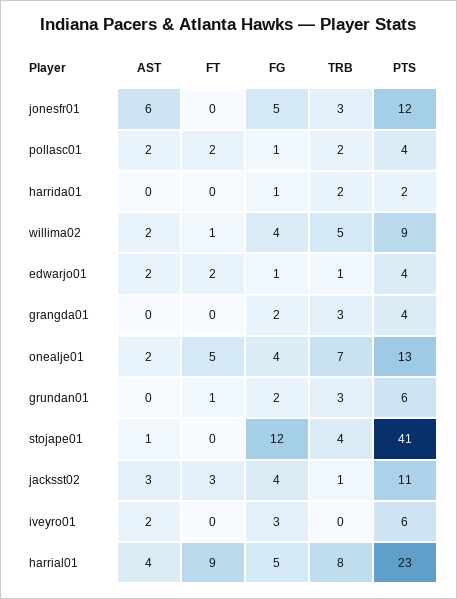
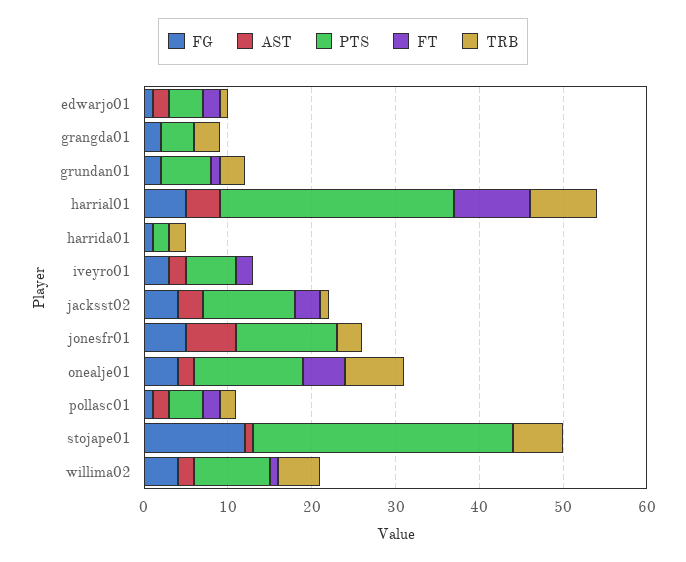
  {
    "AST": {
      "jonesfr01": 6,
      "pollasc01": 2,
      "harrida01": 0,
      "willima02": 2,
      "edwarjo01": 2,
      "grangda01": 0,
      "onealje01": 2,
      "grundan01": 0,
      "stojape01": 1,
      "jacksst02": 3,
      "iveyro01": 2,
      "harrial01": 4
    },
    "FT": {
      "jonesfr01": 0,
      "pollasc01": 2,
      "harrida01": 0,
      "willima02": 1,
      "edwarjo01": 2,
      "grangda01": 0,
      "onealje01": 5,
      "grundan01": 1,
      "stojape01": 0,
      "jacksst02": 3,
-     "iveyro01": 0,
+     "iveyro01": 2,
      "harrial01": 9
    },
    "FG": {
      "jonesfr01": 5,
      "pollasc01": 1,
      "harrida01": 1,
      "willima02": 4,
      "edwarjo01": 1,
      "grangda01": 2,
      "onealje01": 4,
      "grundan01": 2,
      "stojape01": 12,
      "jacksst02": 4,
      "iveyro01": 3,
      "harrial01": 5
    },
    "TRB": {
      "jonesfr01": 3,
      "pollasc01": 2,
      "harrida01": 2,
      "willima02": 5,
      "edwarjo01": 1,
      "grangda01": 3,
      "onealje01": 7,
      "grundan01": 3,
-     "stojape01": 4,
+     "stojape01": 6,
      "jacksst02": 1,
      "iveyro01": 0,
      "harrial01": 8
    },
    "PTS": {
      "jonesfr01": 12,
      "pollasc01": 4,
      "harrida01": 2,
      "willima02": 9,
      "edwarjo01": 4,
      "grangda01": 4,
      "onealje01": 13,
      "grundan01": 6,
-     "stojape01": 41,
+     "stojape01": 31,
      "jacksst02": 11,
      "iveyro01": 6,
-     "harrial01": 23
+     "harrial01": 28
    }
  }

